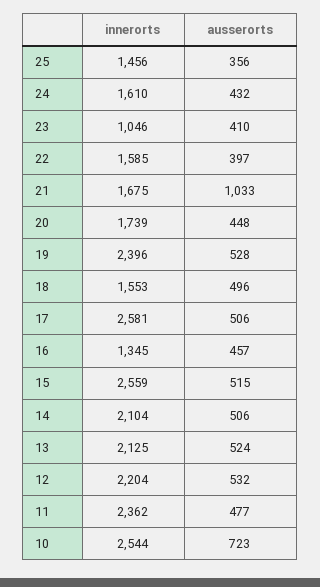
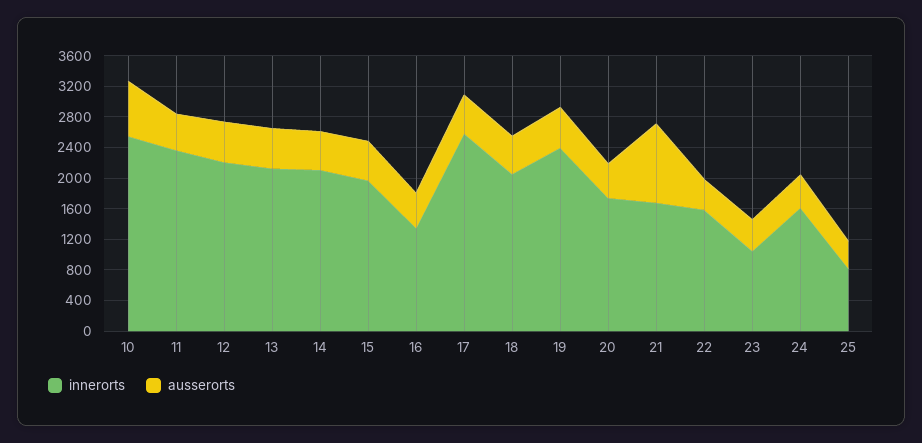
  {
    "innerorts": {
-     "25": 1456,
+     "25": 800,
      "24": 1610,
      "23": 1046,
      "22": 1585,
      "21": 1675,
      "20": 1739,
      "19": 2396,
-     "18": 1553,
+     "18": 2000,
      "17": 2581,
      "16": 1345,
-     "15": 2559,
+     "15": 2000,
      "14": 2104,
      "13": 2125,
      "12": 2204,
      "11": 2362,
      "10": 2544
    },
    "ausserorts": {
      "25": 356,
      "24": 432,
      "23": 410,
      "22": 397,
      "21": 1033,
      "20": 448,
      "19": 528,
      "18": 496,
      "17": 506,
      "16": 457,
      "15": 515,
      "14": 506,
      "13": 524,
      "12": 532,
      "11": 477,
      "10": 723
    }
  }

